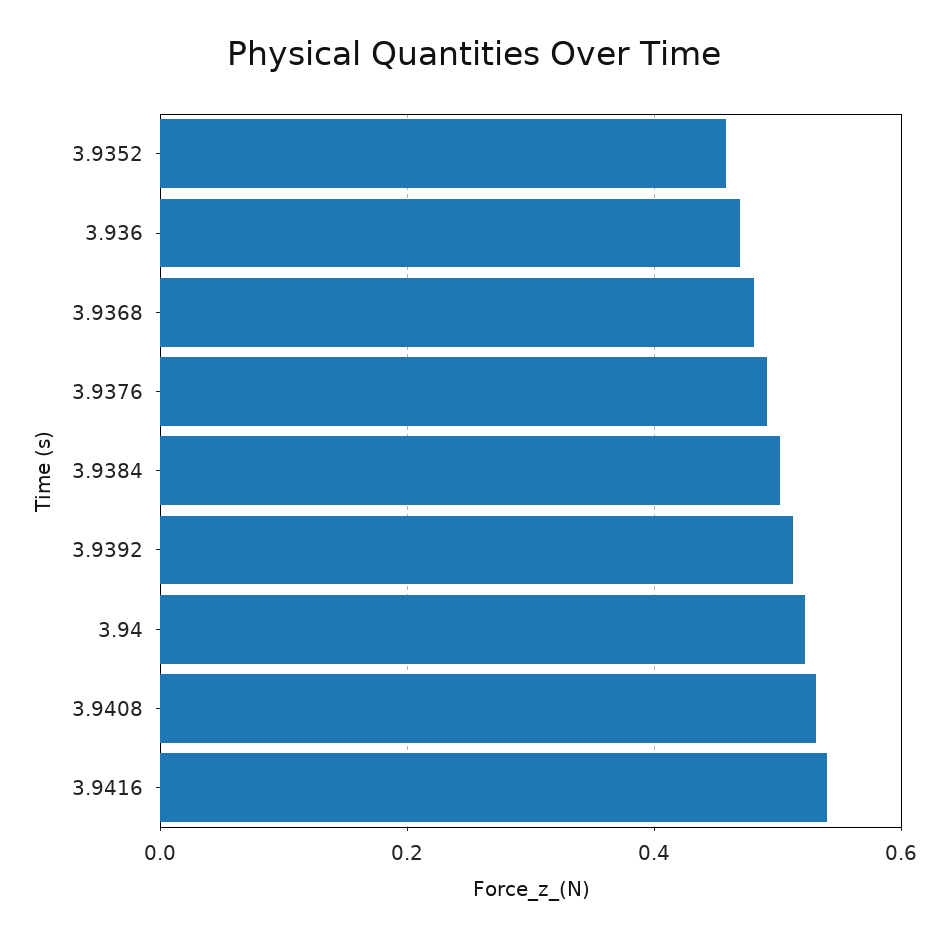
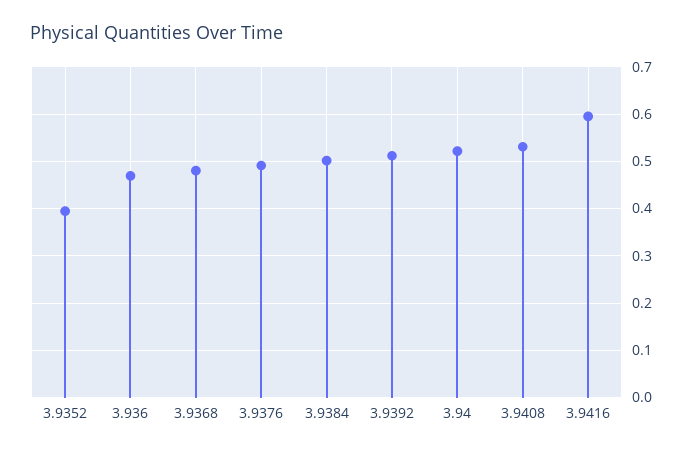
  {
-   "3.9352": 0.46,
+   "3.9352": 0.4,
    "3.936": 0.46,
    "3.9368": 0.48,
    "3.9376": 0.5,
    "3.9384": 0.5,
    "3.9392": 0.52,
    "3.94": 0.52,
    "3.9408": 0.54,
-   "3.9416": 0.54
+   "3.9416": 0.6
  }

